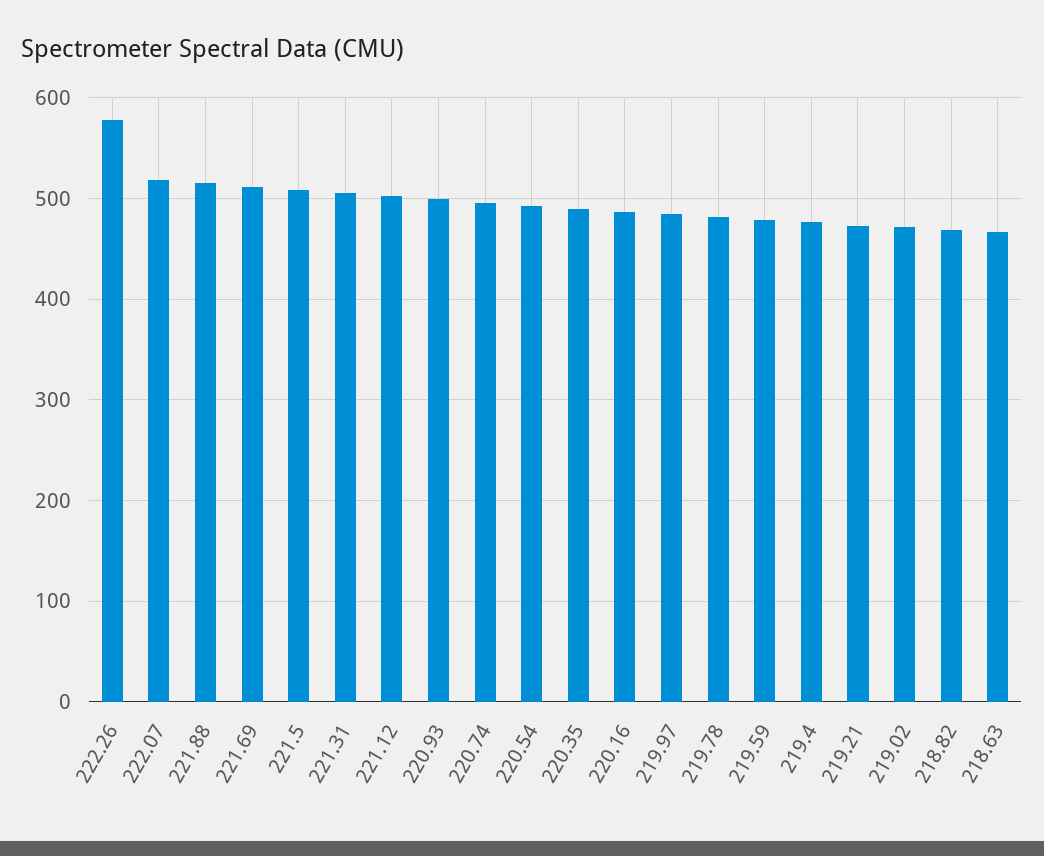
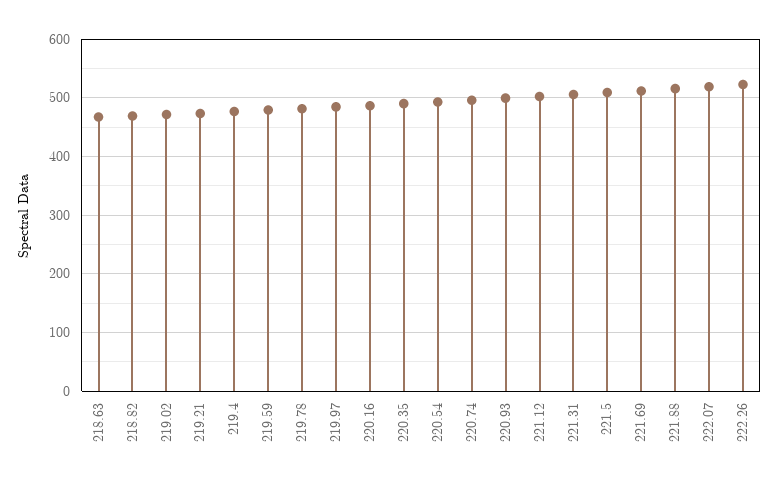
  {
-   "222.26": 580,
+   "222.26": 520,
    "222.07": 520,
    "221.88": 520,
    "221.69": 510,
    "221.5": 510,
    "221.31": 510,
    "221.12": 500,
    "220.93": 500,
    "220.74": 500,
    "220.54": 490,
    "220.35": 490,
    "220.16": 490,
    "219.97": 480,
    "219.78": 480,
    "219.59": 480,
    "219.4": 480,
    "219.21": 470,
    "219.02": 470,
    "218.82": 470,
    "218.63": 470
  }

